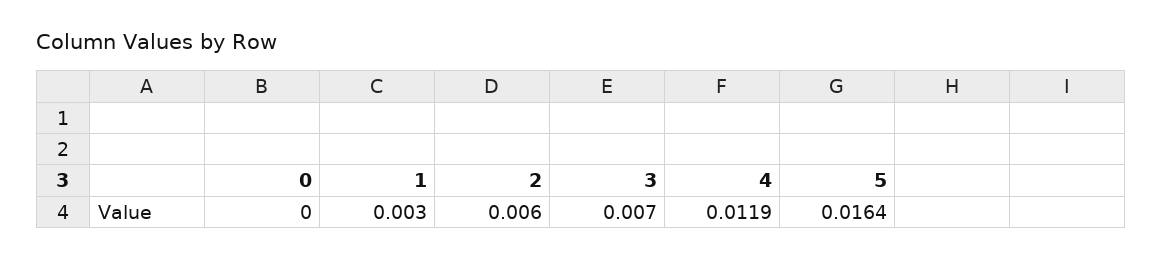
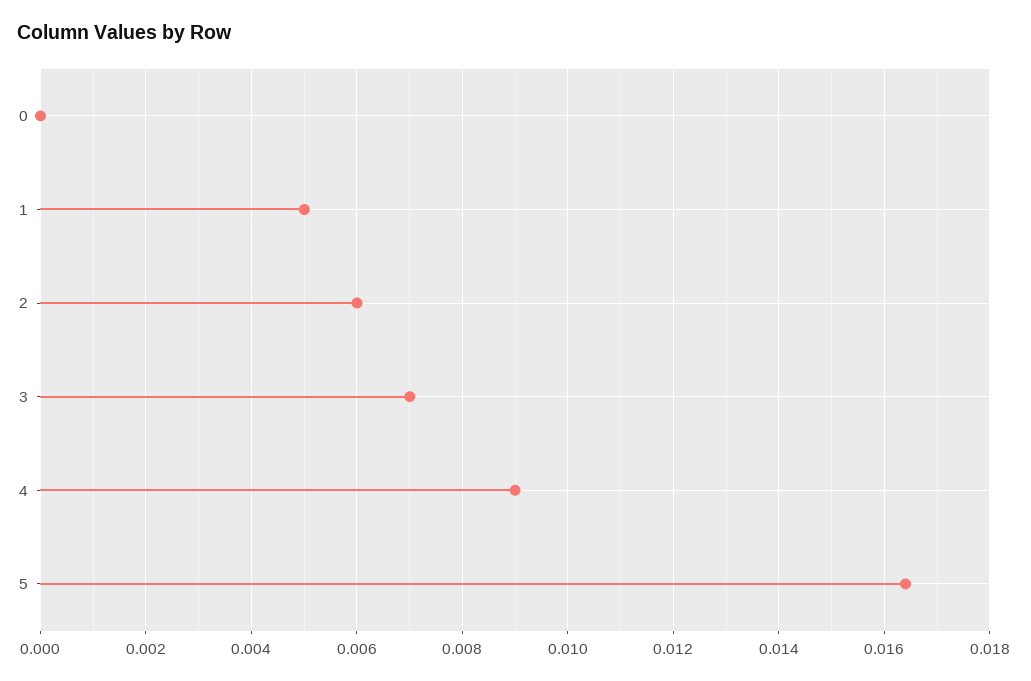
  {
    "0": 0,
-   "1": 0.003,
+   "1": 0.005,
    "2": 0.006,
    "3": 0.007,
-   "4": 0.0119,
+   "4": 0.009,
    "5": 0.0164
  }

